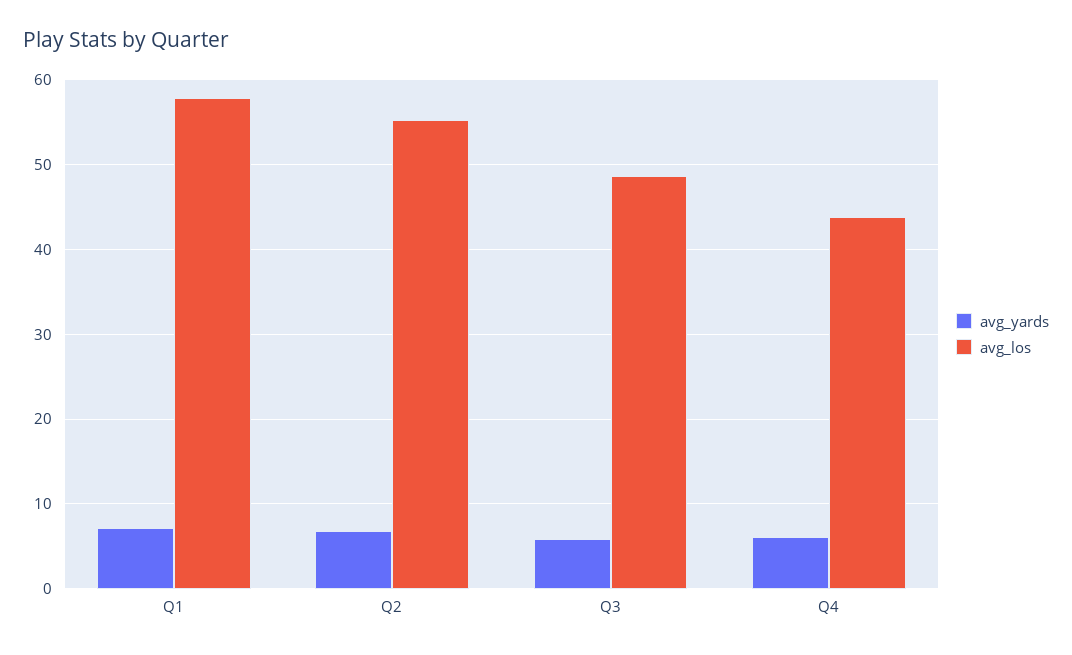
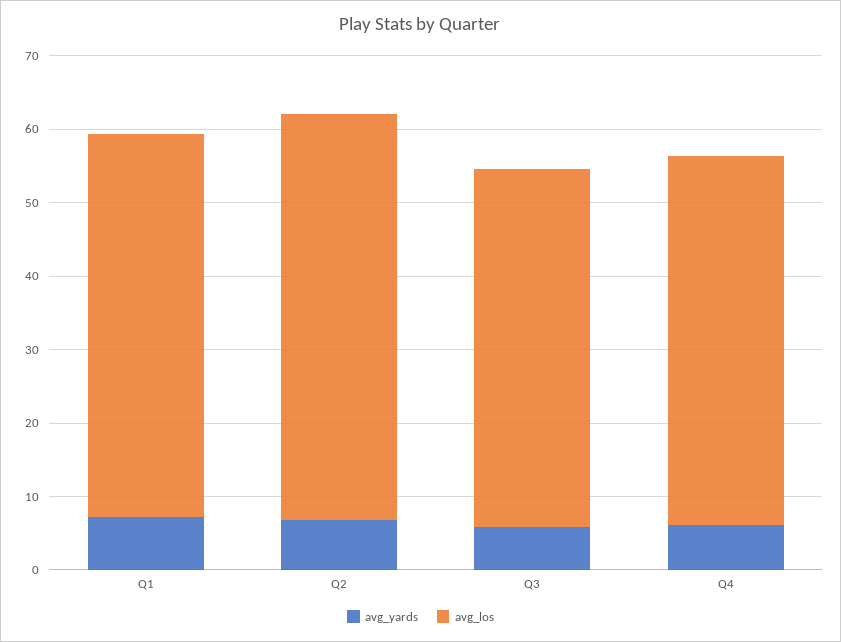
  {
    "avg_yards": {
      "Q1": 7,
      "Q2": 7,
      "Q3": 6,
      "Q4": 6
    },
    "avg_los": {
-     "Q1": 58,
+     "Q1": 52,
      "Q2": 55,
      "Q3": 49,
-     "Q4": 44
+     "Q4": 50
    }
  }

